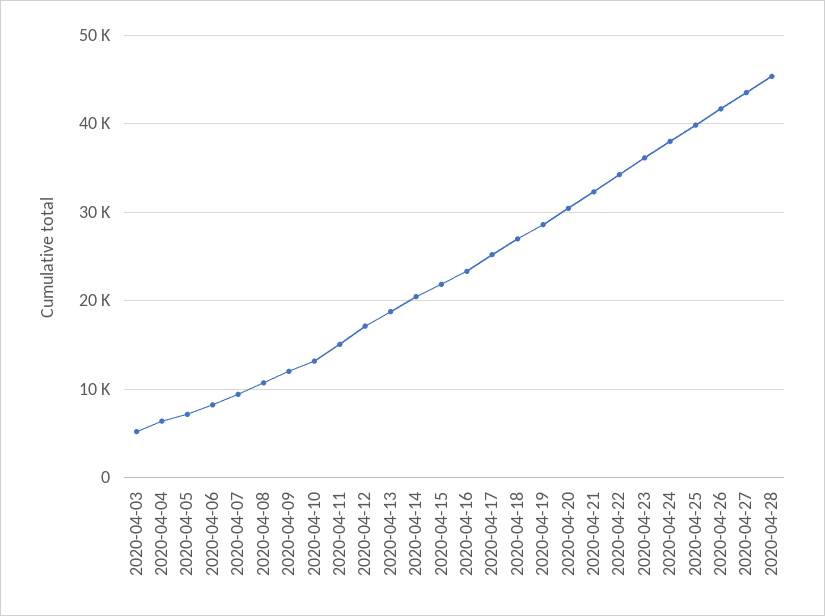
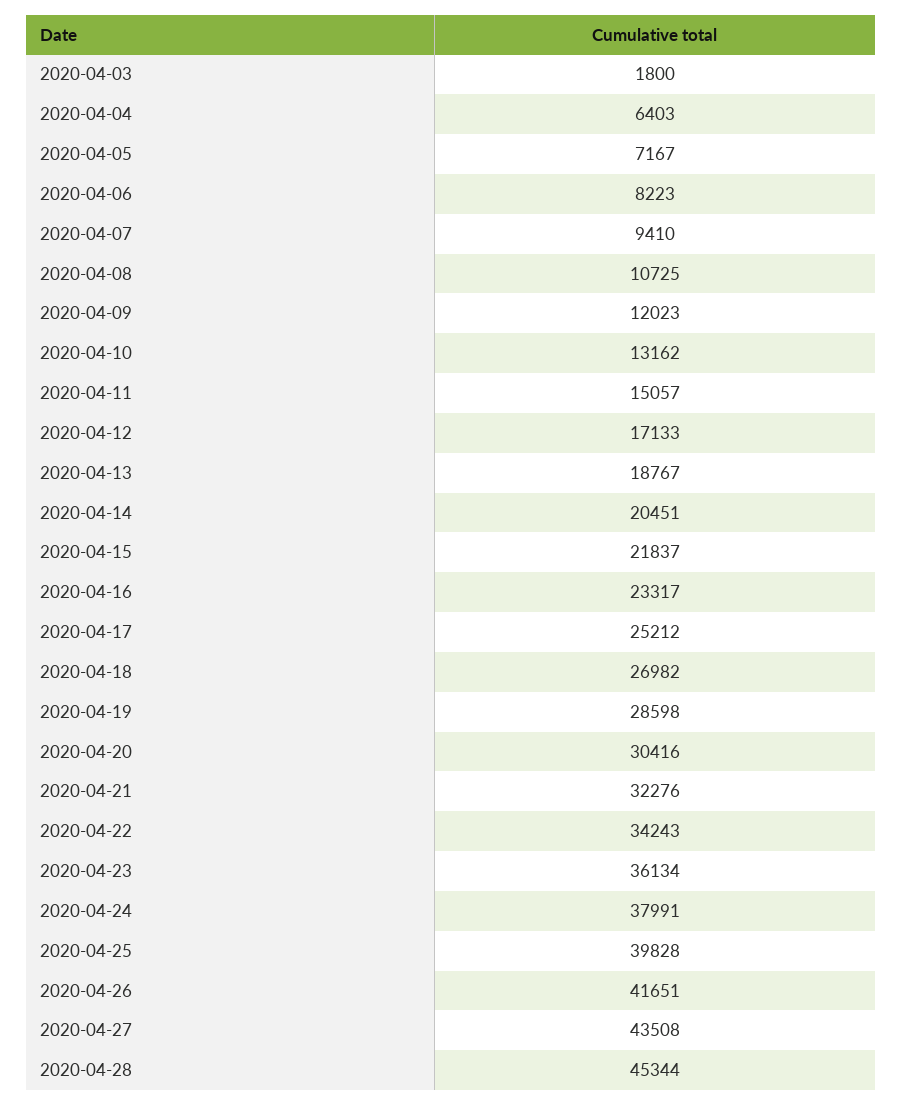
  {
-   "2020-04-03": 5000,
+   "2020-04-03": 1800,
    "2020-04-04": 6403,
    "2020-04-05": 7167,
    "2020-04-06": 8223,
    "2020-04-07": 9410,
    "2020-04-08": 10725,
    "2020-04-09": 12023,
    "2020-04-10": 13162,
    "2020-04-11": 15057,
    "2020-04-12": 17133,
    "2020-04-13": 18767,
    "2020-04-14": 20451,
    "2020-04-15": 21837,
    "2020-04-16": 23317,
    "2020-04-17": 25212,
    "2020-04-18": 26982,
    "2020-04-19": 28598,
    "2020-04-20": 30416,
    "2020-04-21": 32276,
    "2020-04-22": 34243,
    "2020-04-23": 36134,
    "2020-04-24": 37991,
    "2020-04-25": 39828,
    "2020-04-26": 41651,
    "2020-04-27": 43508,
    "2020-04-28": 45344
  }

